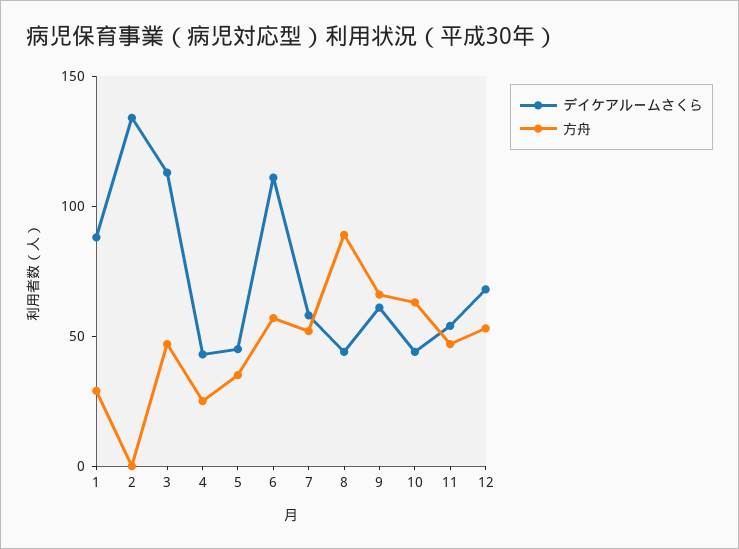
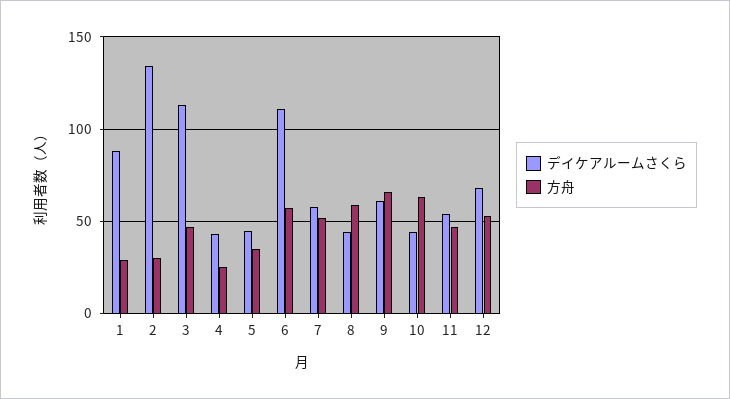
  {
    "デイケアルームさくら": {
      "1": 90,
      "2": 135,
      "3": 115,
      "4": 45,
      "5": 45,
      "6": 110,
      "7": 60,
      "8": 45,
      "9": 60,
      "10": 45,
      "11": 55,
      "12": 70
    },
    "方舟": {
      "1": 30,
-     "2": 0,
+     "2": 30,
      "3": 45,
      "4": 25,
      "5": 35,
      "6": 55,
      "7": 50,
-     "8": 90,
+     "8": 60,
      "9": 65,
      "10": 65,
      "11": 45,
      "12": 55
    }
  }

